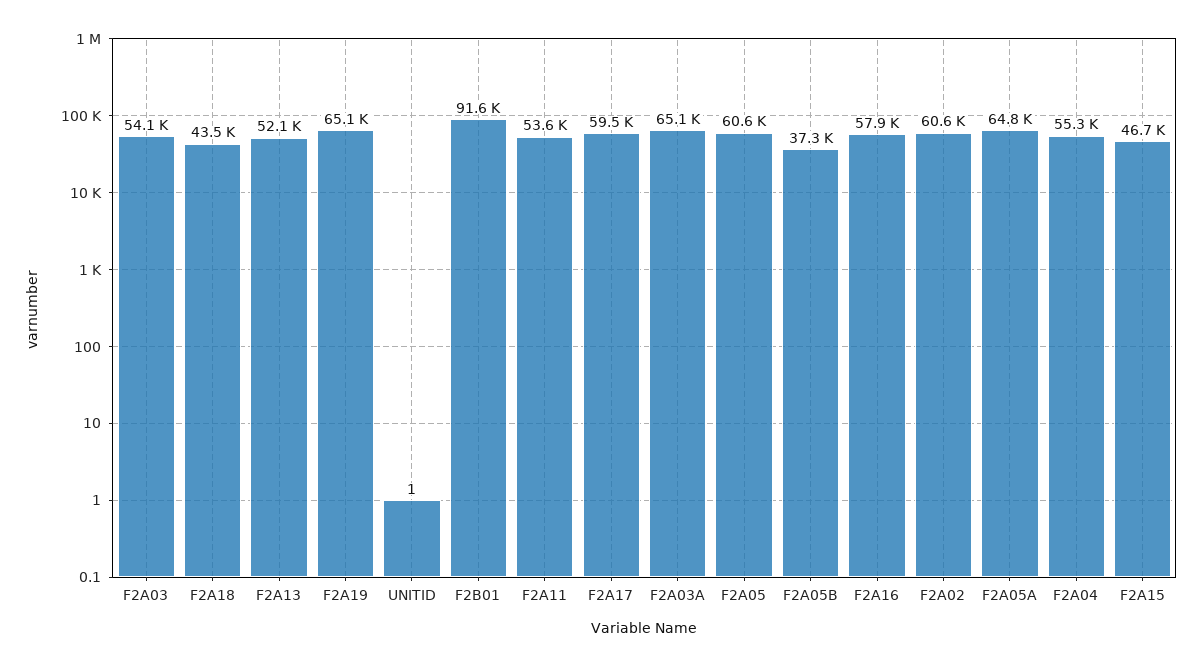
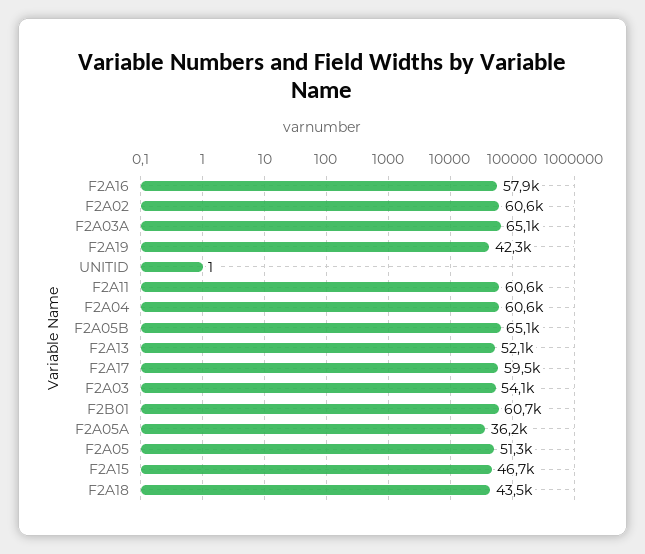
  {
    "F2A03": 54100,
    "F2A18": 43500,
    "F2A13": 52100,
-   "F2A19": 65100,
+   "F2A19": 42300,
    "UNITID": 1,
-   "F2B01": 91600,
+   "F2B01": 60700,
-   "F2A11": 53600,
+   "F2A11": 60600,
    "F2A17": 59500,
    "F2A03A": 65100,
-   "F2A05": 60600,
+   "F2A05": 51300,
-   "F2A05B": 37300,
+   "F2A05B": 65100,
    "F2A16": 57900,
    "F2A02": 60600,
-   "F2A05A": 64800,
+   "F2A05A": 36200,
-   "F2A04": 55300,
+   "F2A04": 60600,
    "F2A15": 46700
  }

